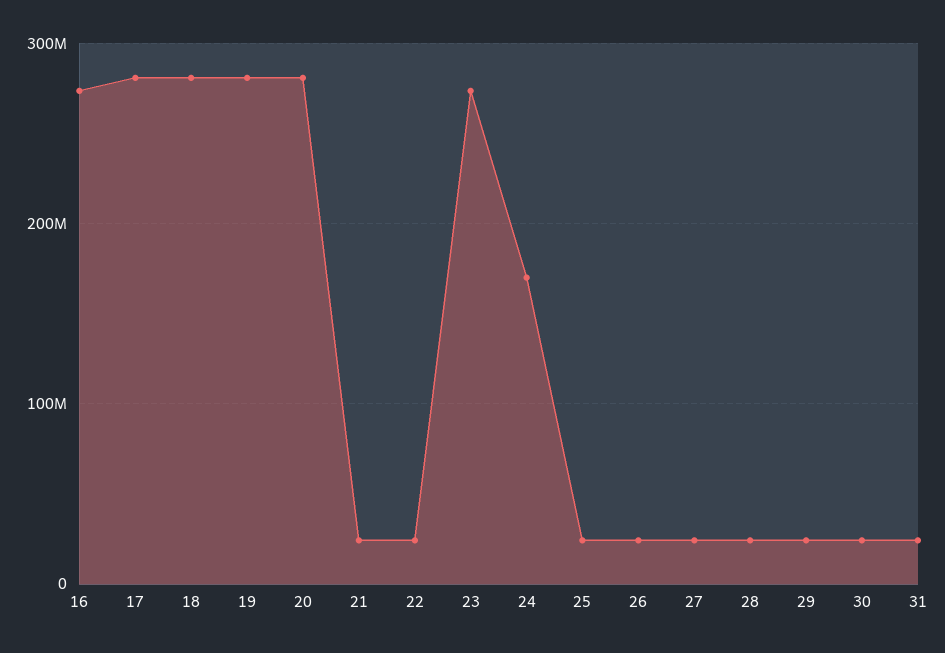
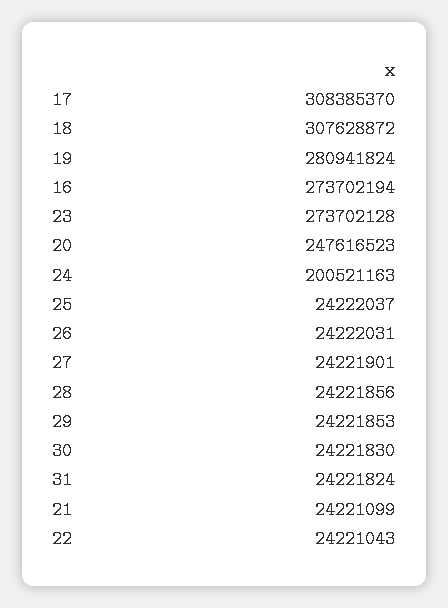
  {
    "16": 273702194,
-   "17": 280000000,
+   "17": 308385370,
-   "18": 280000000,
+   "18": 307628872,
    "19": 280941824,
-   "20": 280000000,
+   "20": 247616523,
    "21": 24221099,
    "22": 24221043,
    "23": 273702128,
-   "24": 170000000,
+   "24": 200521163,
    "25": 24222037,
    "26": 24222031,
    "27": 24221901,
    "28": 24221856,
    "29": 24221853,
    "30": 24221830,
    "31": 24221824
  }

